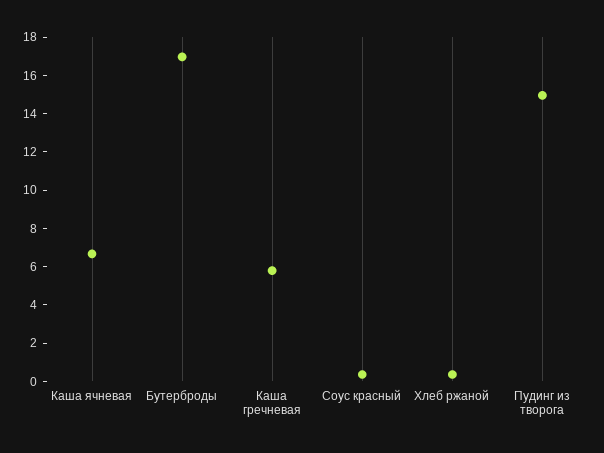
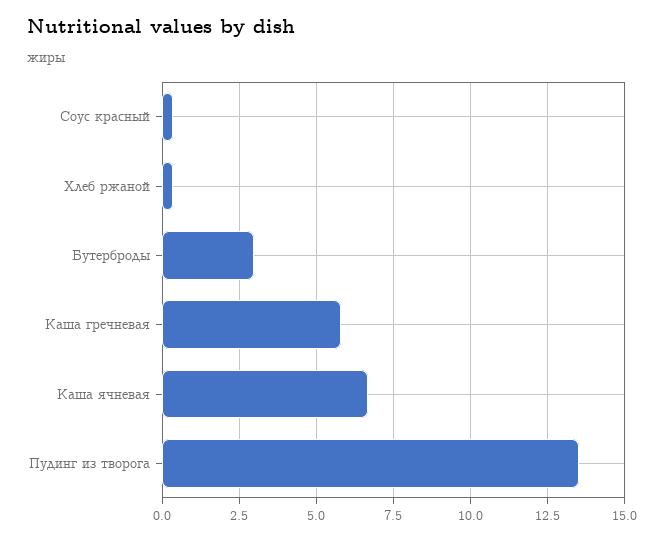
  {
    "Каша ячневая": 6.75,
-   "Бутерброды": 17,
+   "Бутерброды": 3,
    "Каша гречневая": 5.75,
    "Соус красный": 0.25,
    "Хлеб ржаной": 0.25,
-   "Пудинг из творога": 15
+   "Пудинг из творога": 13.5
  }

